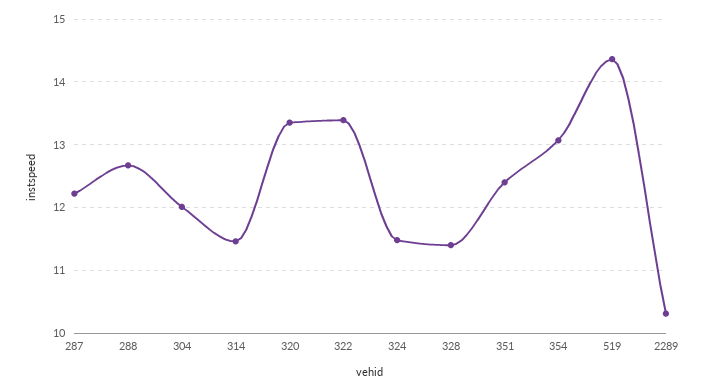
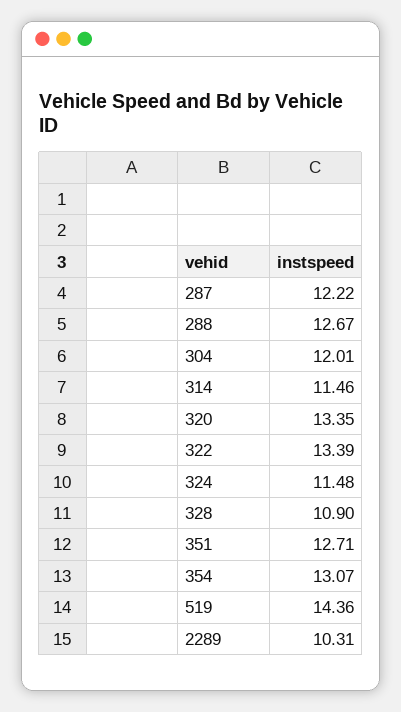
  {
    "287": 12.22,
    "288": 12.67,
    "304": 12.01,
    "314": 11.46,
    "320": 13.35,
    "322": 13.39,
    "324": 11.48,
-   "328": 11.4,
+   "328": 10.9,
-   "351": 12.4,
+   "351": 12.71,
    "354": 13.07,
    "519": 14.36,
    "2289": 10.31
  }

